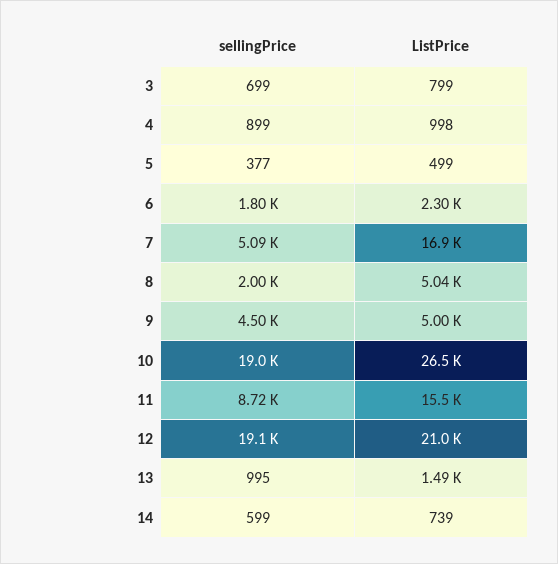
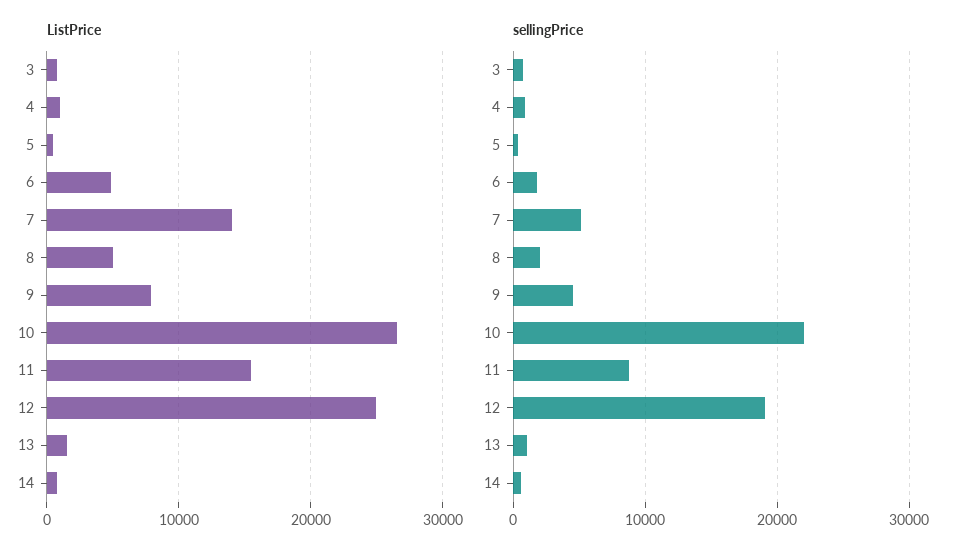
  {
    "sellingPrice": {
      "3": 699,
      "4": 899,
      "5": 377,
      "6": 1800,
      "7": 5090,
      "8": 2000,
      "9": 4500,
-     "10": 19000,
+     "10": 22000,
      "11": 8720,
      "12": 19100,
      "13": 995,
      "14": 599
    },
    "ListPrice": {
      "3": 799,
      "4": 998,
      "5": 499,
-     "6": 2300,
+     "6": 5000,
-     "7": 16900,
+     "7": 14000,
      "8": 5040,
-     "9": 5000,
+     "9": 8000,
      "10": 26500,
      "11": 15500,
-     "12": 21000,
+     "12": 25000,
      "13": 1490,
      "14": 739
    }
  }

